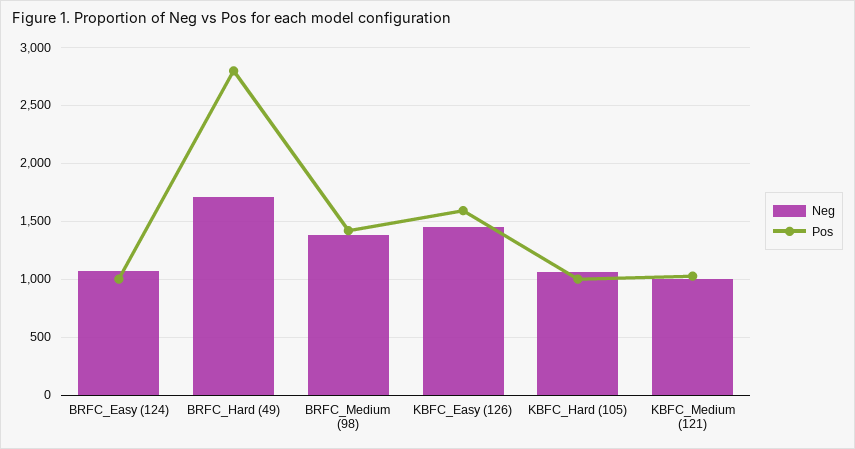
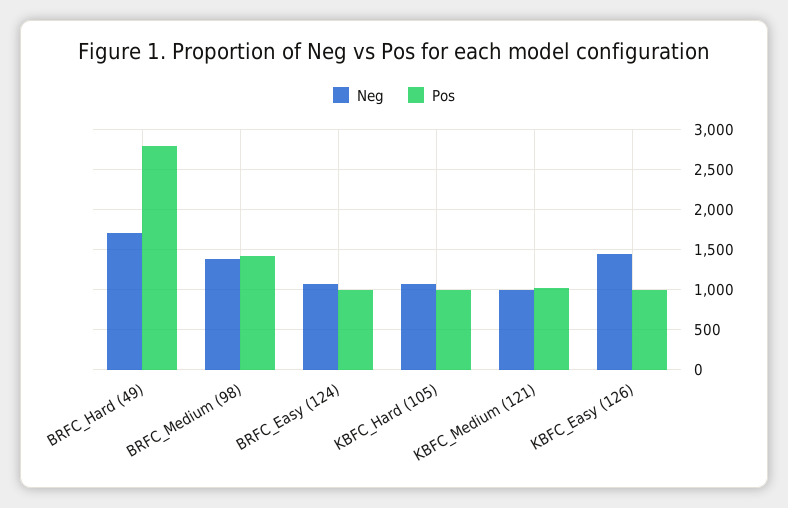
  {
    "Neg": {
      "BRFC_Easy (124)": 1100,
      "BRFC_Hard (49)": 1700,
      "BRFC_Medium (98)": 1400,
      "KBFC_Easy (126)": 1400,
      "KBFC_Hard (105)": 1100,
      "KBFC_Medium (121)": 1000
    },
    "Pos": {
      "BRFC_Easy (124)": 1000,
      "BRFC_Hard (49)": 2800,
      "BRFC_Medium (98)": 1400,
-     "KBFC_Easy (126)": 1600,
+     "KBFC_Easy (126)": 1000,
      "KBFC_Hard (105)": 1000,
      "KBFC_Medium (121)": 1000
    }
  }

